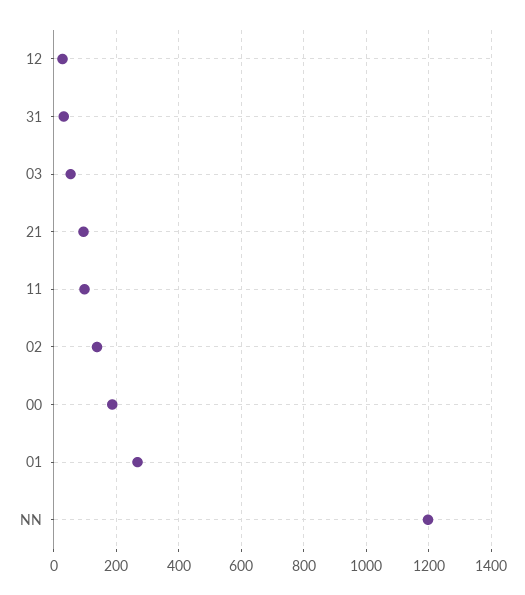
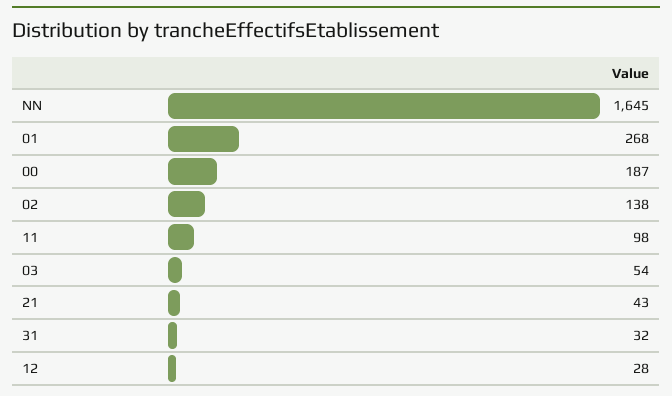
  {
    "12": 28,
    "31": 32,
    "03": 54,
-   "21": 100,
+   "21": 43,
    "11": 98,
    "02": 138,
    "00": 187,
    "01": 268,
-   "NN": 1200
+   "NN": 1645
  }

